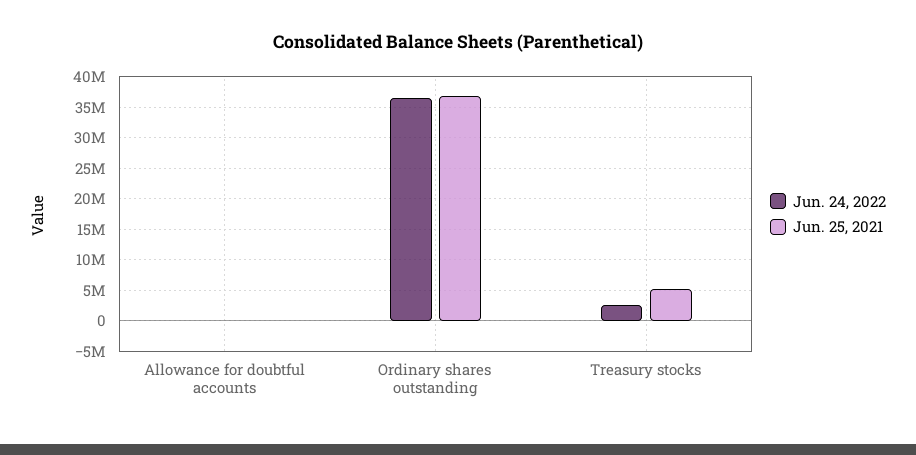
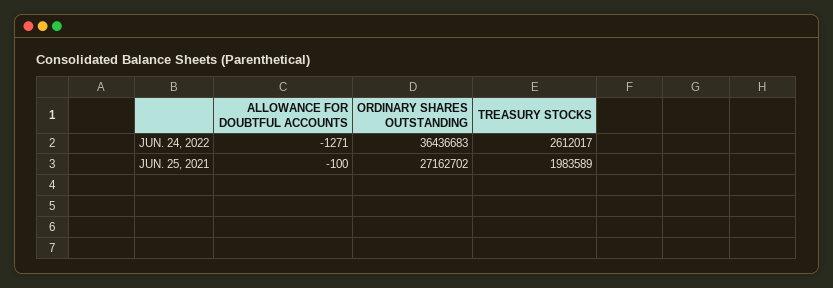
  {
    "Jun. 24, 2022": {
      "Allowance for doubtful accounts": -1271,
      "Ordinary shares outstanding": 36436683,
      "Treasury stocks": 2612017
    },
    "Jun. 25, 2021": {
      "Allowance for doubtful accounts": -100,
-     "Ordinary shares outstanding": 37000000,
+     "Ordinary shares outstanding": 27162702,
-     "Treasury stocks": 5000000
+     "Treasury stocks": 1983589
    }
  }

